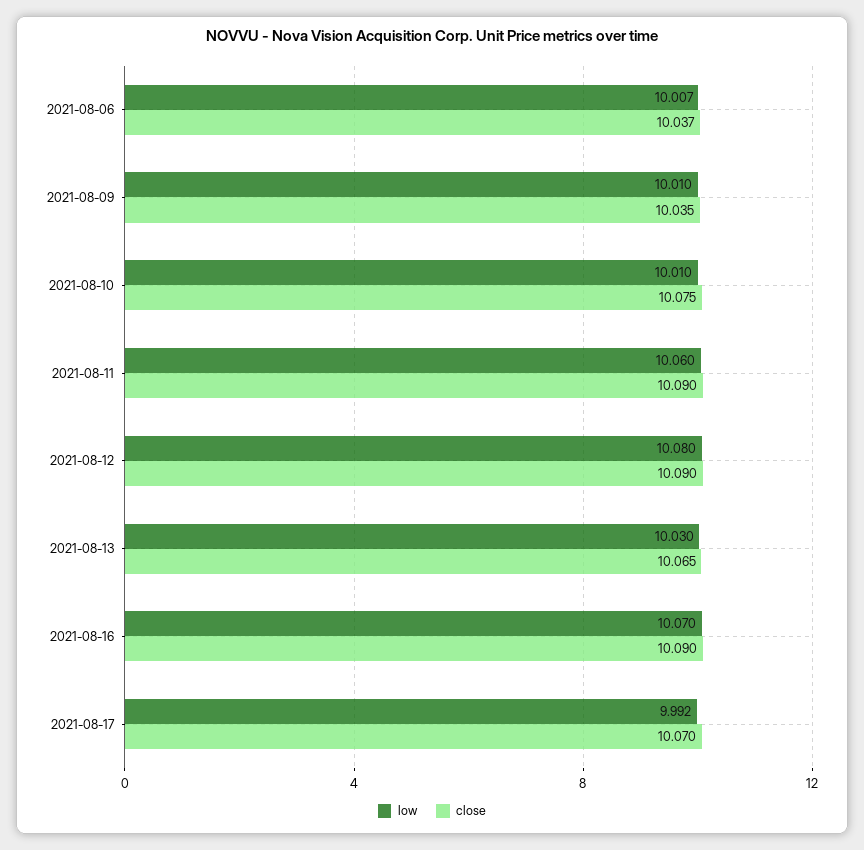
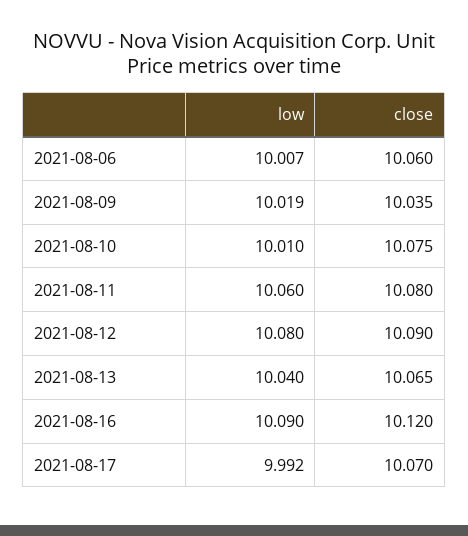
  {
    "low": {
      "2021-08-06": 10.007,
-     "2021-08-09": 10.01,
+     "2021-08-09": 10.019,
      "2021-08-10": 10.01,
      "2021-08-11": 10.06,
      "2021-08-12": 10.08,
-     "2021-08-13": 10.03,
+     "2021-08-13": 10.04,
-     "2021-08-16": 10.07,
+     "2021-08-16": 10.09,
      "2021-08-17": 9.992
    },
    "close": {
-     "2021-08-06": 10.037,
+     "2021-08-06": 10.06,
      "2021-08-09": 10.035,
      "2021-08-10": 10.075,
-     "2021-08-11": 10.09,
+     "2021-08-11": 10.08,
      "2021-08-12": 10.09,
      "2021-08-13": 10.065,
-     "2021-08-16": 10.09,
+     "2021-08-16": 10.12,
      "2021-08-17": 10.07
    }
  }

